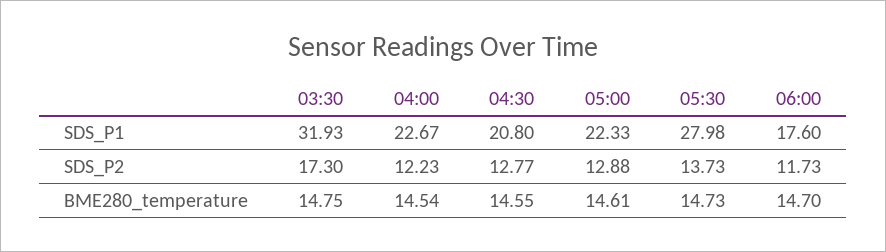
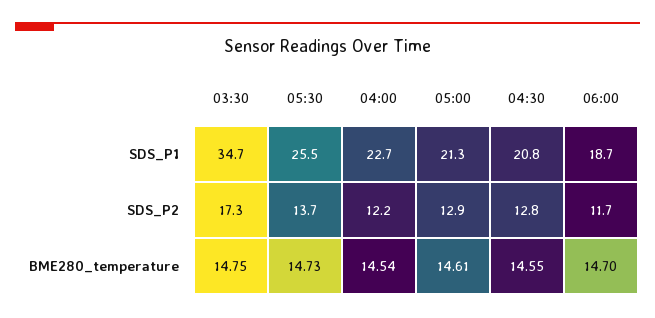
  {
    "03:30": {
-     "SDS_P1": 31.93,
+     "SDS_P1": 34.7,
      "SDS_P2": 17.3,
      "BME280_temperature": 14.75
    },
    "04:00": {
      "SDS_P1": 22.67,
      "SDS_P2": 12.23,
      "BME280_temperature": 14.54
    },
    "04:30": {
      "SDS_P1": 20.8,
      "SDS_P2": 12.77,
      "BME280_temperature": 14.55
    },
    "05:00": {
-     "SDS_P1": 22.33,
+     "SDS_P1": 21.3,
      "SDS_P2": 12.88,
      "BME280_temperature": 14.61
    },
    "05:30": {
-     "SDS_P1": 27.98,
+     "SDS_P1": 25.5,
      "SDS_P2": 13.73,
      "BME280_temperature": 14.73
    },
    "06:00": {
-     "SDS_P1": 17.6,
+     "SDS_P1": 18.7,
      "SDS_P2": 11.73,
      "BME280_temperature": 14.7
    }
  }

